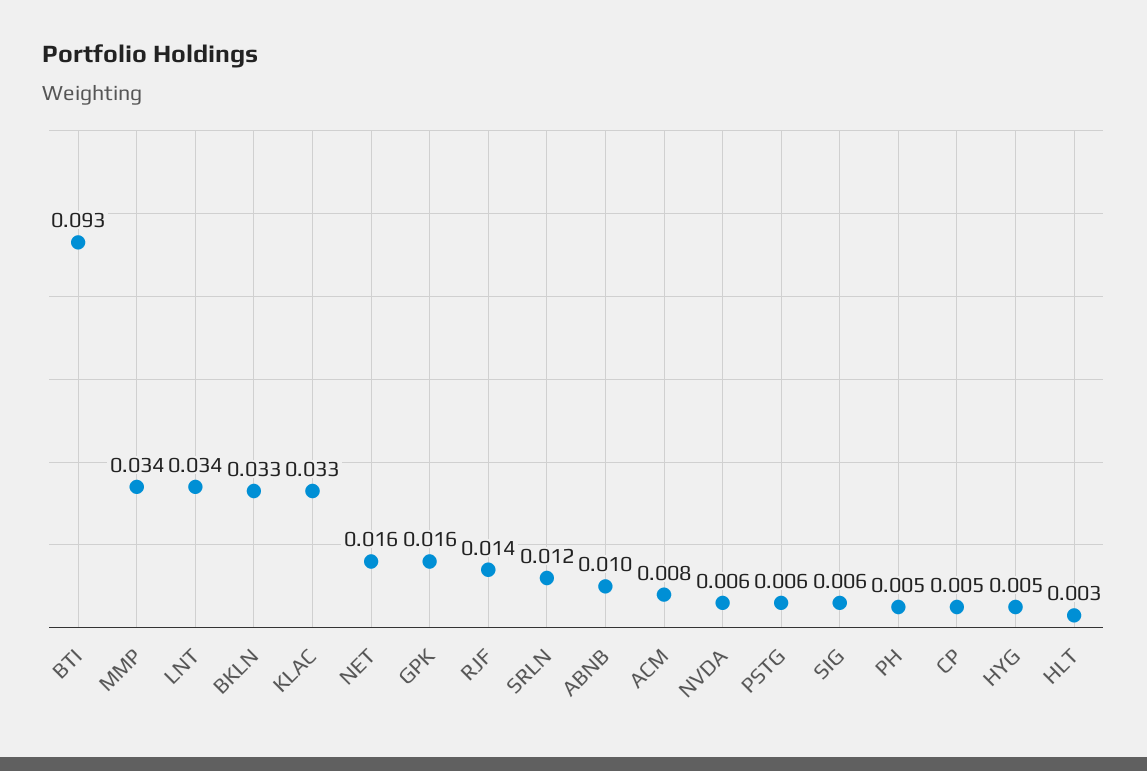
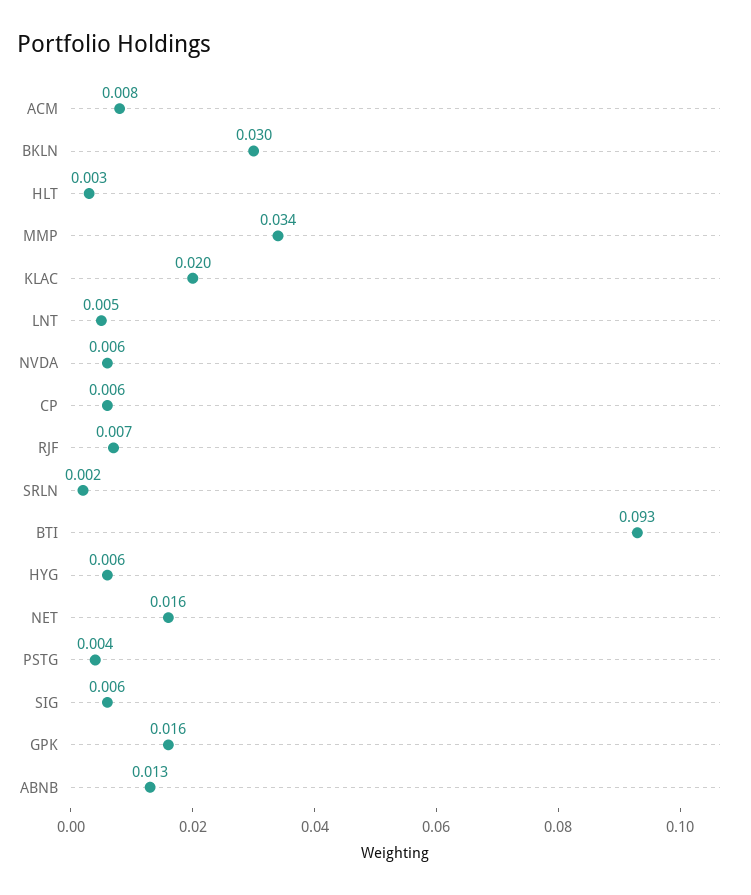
  {
    "BTI": 0.093,
    "MMP": 0.034,
-   "LNT": 0.034,
+   "LNT": 0.005,
-   "BKLN": 0.033,
+   "BKLN": 0.03,
-   "KLAC": 0.033,
+   "KLAC": 0.02,
    "NET": 0.016,
    "GPK": 0.016,
-   "RJF": 0.014,
+   "RJF": 0.007,
-   "SRLN": 0.012,
+   "SRLN": 0.002,
-   "ABNB": 0.01,
+   "ABNB": 0.013,
    "ACM": 0.008,
    "NVDA": 0.006,
-   "PSTG": 0.006,
+   "PSTG": 0.004,
    "SIG": 0.006,
-   "PH": 0.005,
-   "CP": 0.005,
+   "CP": 0.006,
-   "HYG": 0.005,
+   "HYG": 0.006,
    "HLT": 0.003
  }

